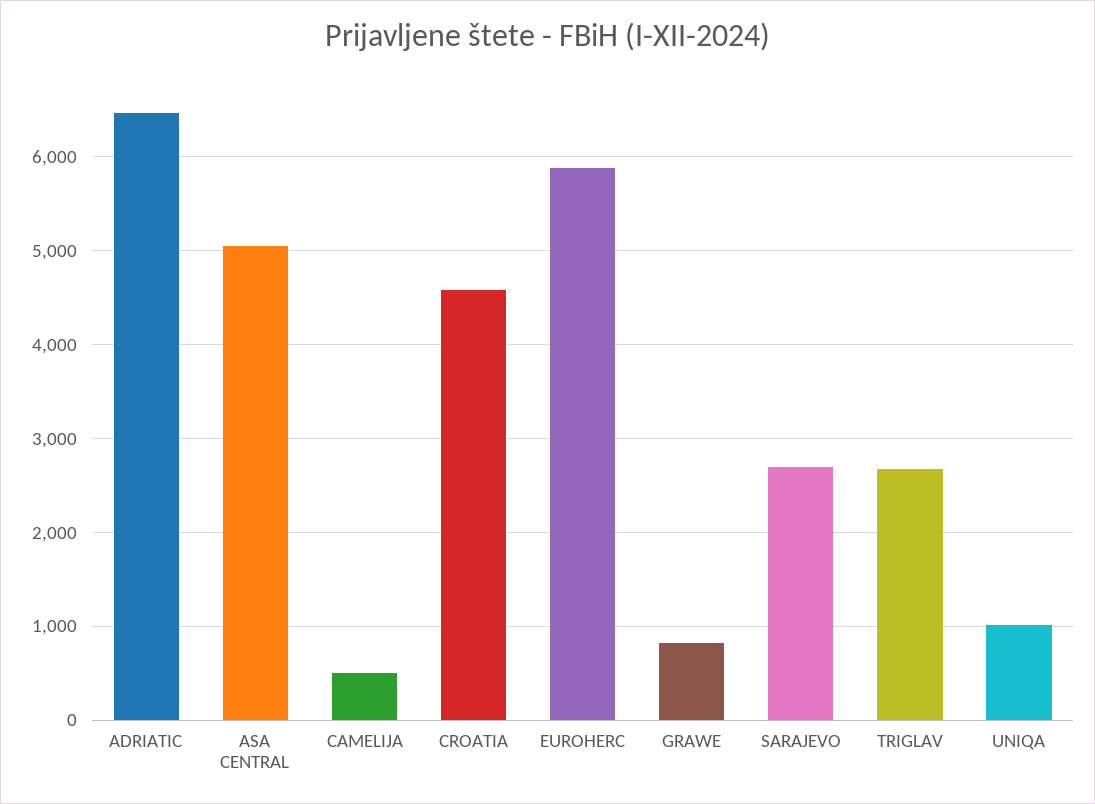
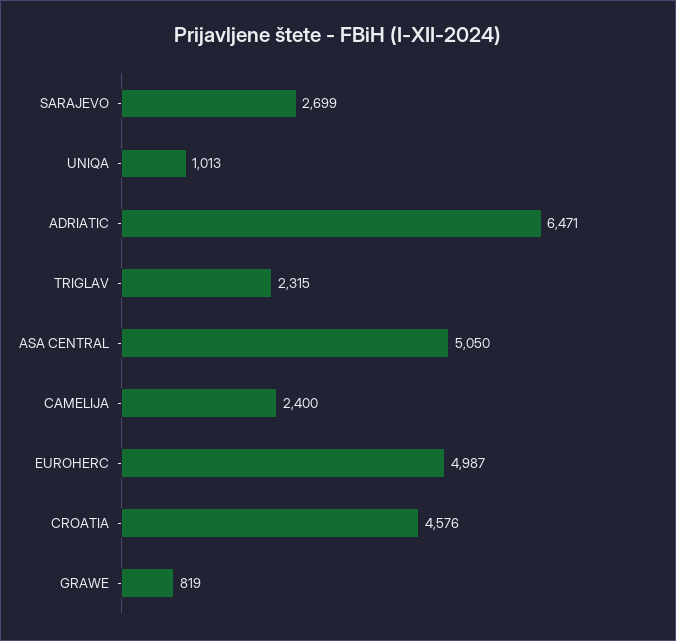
  {
    "ADRIATIC": 6471,
    "ASA CENTRAL": 5050,
-   "CAMELIJA": 500,
+   "CAMELIJA": 2400,
    "CROATIA": 4576,
-   "EUROHERC": 5900,
+   "EUROHERC": 4987,
    "GRAWE": 819,
    "SARAJEVO": 2699,
-   "TRIGLAV": 2700,
+   "TRIGLAV": 2315,
    "UNIQA": 1013
  }

